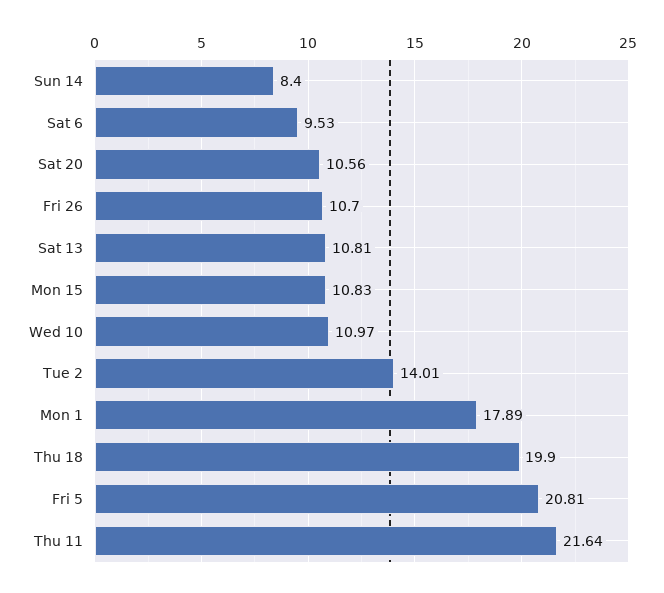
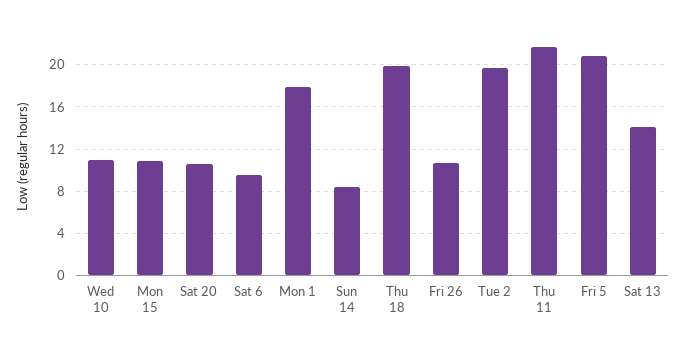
  {
    "Sun 14": 8.4,
    "Sat 6": 9.53,
    "Sat 20": 10.56,
    "Fri 26": 10.7,
-   "Sat 13": 10.81,
+   "Sat 13": 14,
    "Mon 15": 10.83,
    "Wed 10": 10.97,
-   "Tue 2": 14.01,
+   "Tue 2": 20,
    "Mon 1": 17.89,
    "Thu 18": 19.9,
    "Fri 5": 20.81,
    "Thu 11": 21.64
  }

